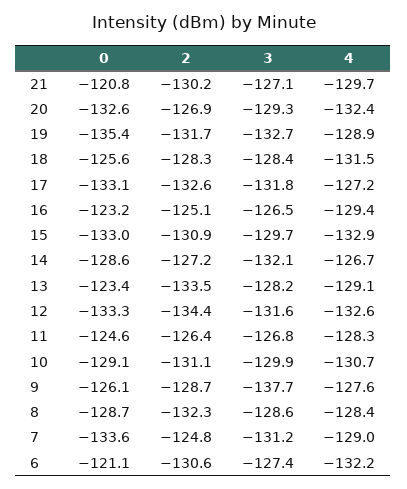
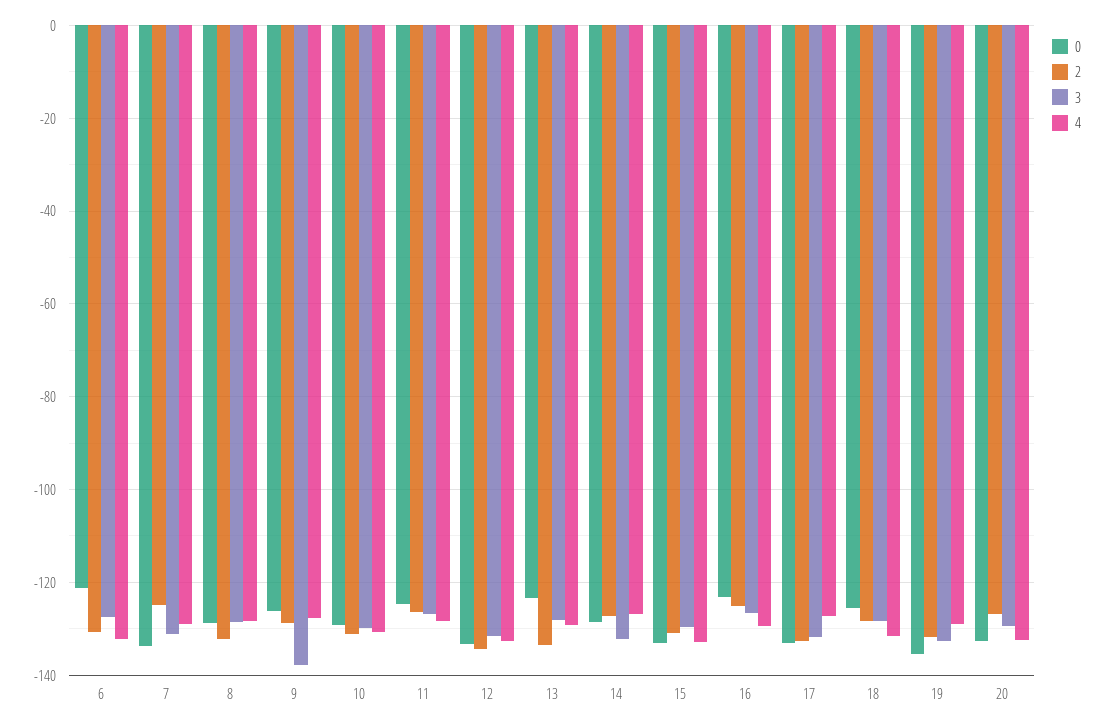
  {
    "0": {
-     "21": -120.8,
      "20": -132.6,
      "19": -135.4,
      "18": -125.6,
      "17": -133.1,
      "16": -123.2,
      "15": -133,
      "14": -128.6,
      "13": -123.4,
      "12": -133.3,
      "11": -124.6,
      "10": -129.1,
      "9": -126.1,
      "8": -128.7,
      "7": -133.6,
      "6": -121.1
    },
    "2": {
-     "21": -130.2,
      "20": -126.9,
      "19": -131.7,
      "18": -128.3,
      "17": -132.6,
      "16": -125.1,
      "15": -130.9,
      "14": -127.2,
      "13": -133.5,
      "12": -134.4,
      "11": -126.4,
      "10": -131.1,
      "9": -128.7,
      "8": -132.3,
      "7": -124.8,
      "6": -130.6
    },
    "3": {
-     "21": -127.1,
      "20": -129.3,
      "19": -132.7,
      "18": -128.4,
      "17": -131.8,
      "16": -126.5,
      "15": -129.7,
      "14": -132.1,
      "13": -128.2,
      "12": -131.6,
      "11": -126.8,
      "10": -129.9,
      "9": -137.7,
      "8": -128.6,
      "7": -131.2,
      "6": -127.4
    },
    "4": {
-     "21": -129.7,
      "20": -132.4,
      "19": -128.9,
      "18": -131.5,
      "17": -127.2,
      "16": -129.4,
      "15": -132.9,
      "14": -126.7,
      "13": -129.1,
      "12": -132.6,
      "11": -128.3,
      "10": -130.7,
      "9": -127.6,
      "8": -128.4,
      "7": -129,
      "6": -132.2
    }
  }

